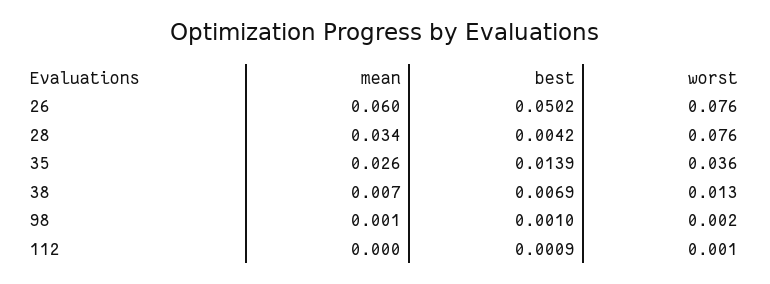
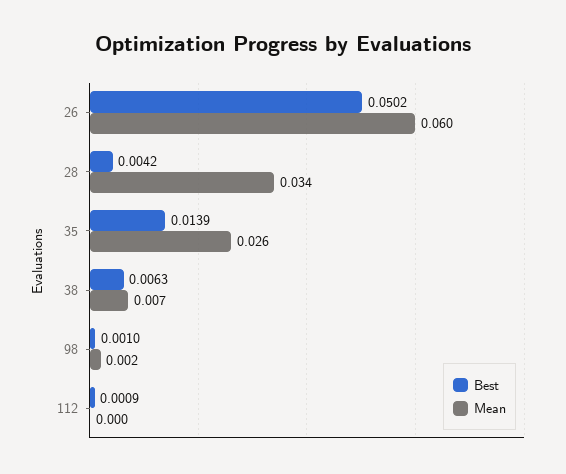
  {
    "mean": {
      "26": 0.06,
      "28": 0.034,
      "35": 0.026,
      "38": 0.007,
-     "98": 0.001,
+     "98": 0.002,
      "112": 0
    },
    "best": {
      "26": 0.0502,
      "28": 0.0042,
      "35": 0.0139,
-     "38": 0.0069,
+     "38": 0.0063,
      "98": 0.001,
      "112": 0.0009
-   },
+   }
-   "worst": {
-     "26": 0.076,
-     "28": 0.076,
-     "35": 0.036,
-     "38": 0.013,
-     "98": 0.002,
-     "112": 0.001
-   }
  }

